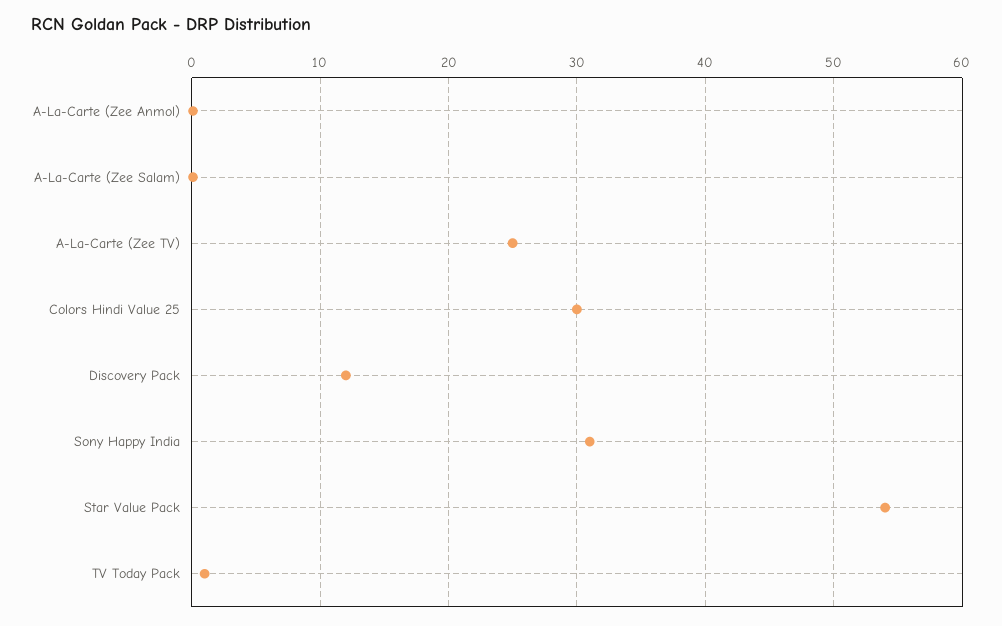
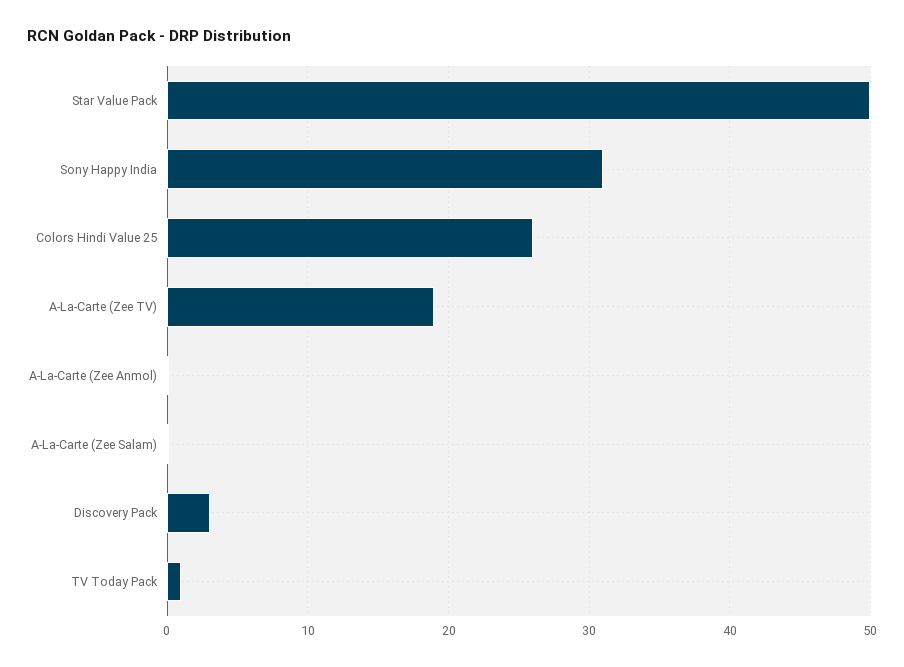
  {
    "A-La-Carte (Zee Anmol)": 0,
    "A-La-Carte (Zee Salam)": 0,
-   "A-La-Carte (Zee TV)": 25,
+   "A-La-Carte (Zee TV)": 19,
-   "Colors Hindi Value 25": 30,
+   "Colors Hindi Value 25": 26,
-   "Discovery Pack": 12,
+   "Discovery Pack": 3,
    "Sony Happy India": 31,
-   "Star Value Pack": 54,
+   "Star Value Pack": 50,
    "TV Today Pack": 1
  }

